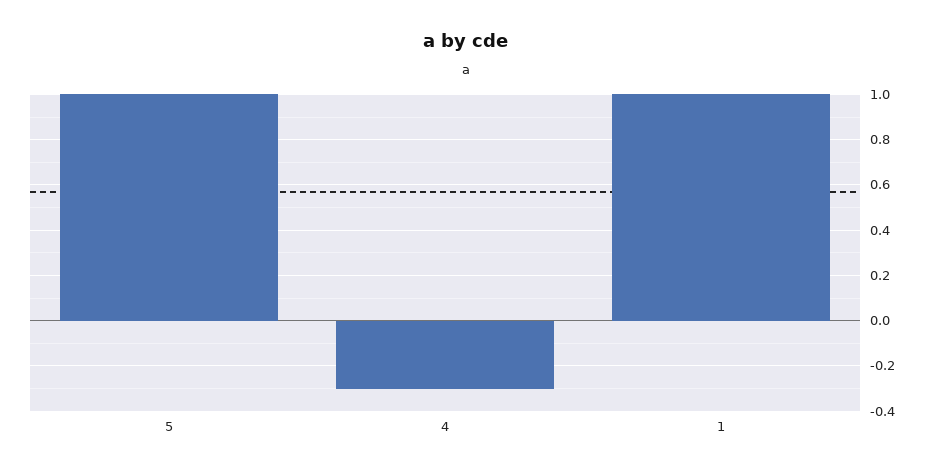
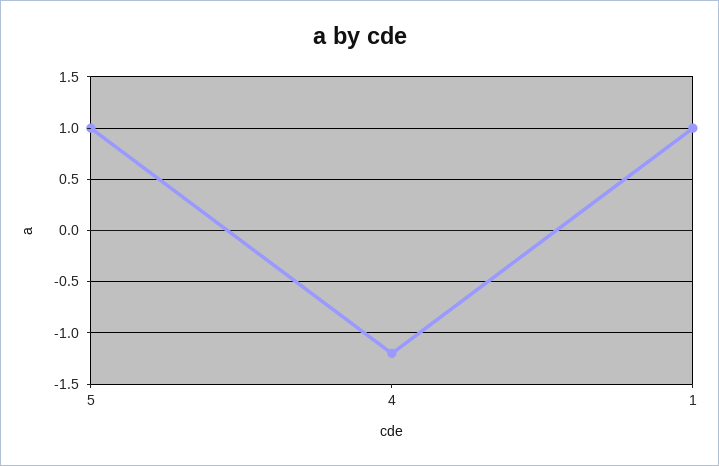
  {
    "5": 1,
-   "4": -0.3,
+   "4": -1.2,
    "1": 1
  }

